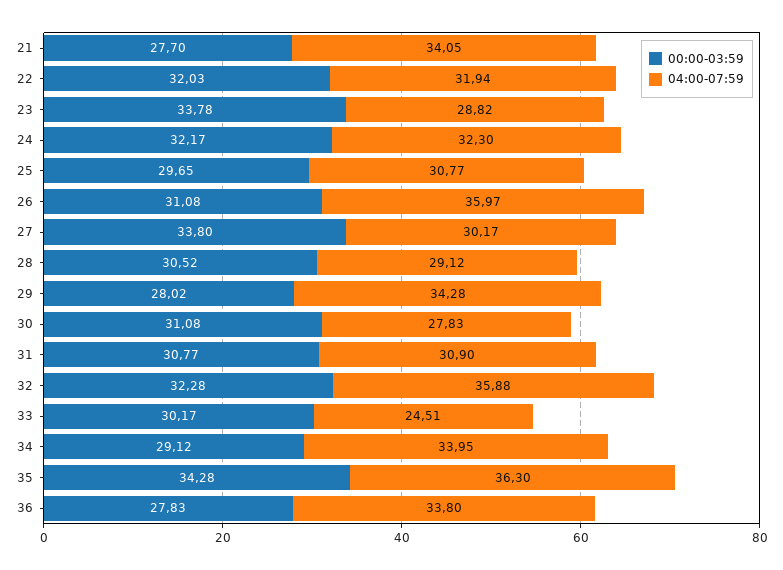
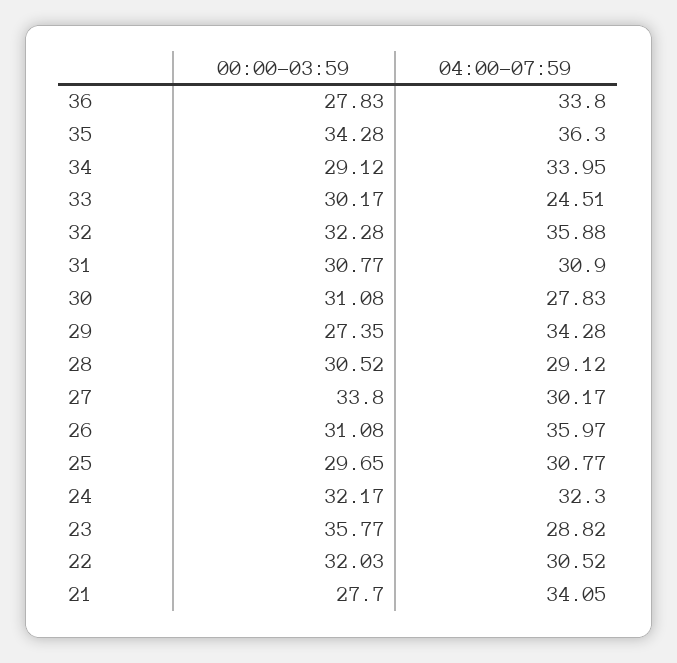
  {
    "00:00-03:59": {
      "21": 27.7,
      "22": 32.03,
-     "23": 33.78,
+     "23": 35.77,
      "24": 32.17,
      "25": 29.65,
      "26": 31.08,
      "27": 33.8,
      "28": 30.52,
-     "29": 28.02,
+     "29": 27.35,
      "30": 31.08,
      "31": 30.77,
      "32": 32.28,
      "33": 30.17,
      "34": 29.12,
      "35": 34.28,
      "36": 27.83
    },
    "04:00-07:59": {
      "21": 34.05,
-     "22": 31.94,
+     "22": 30.52,
      "23": 28.82,
      "24": 32.3,
      "25": 30.77,
      "26": 35.97,
      "27": 30.17,
      "28": 29.12,
      "29": 34.28,
      "30": 27.83,
      "31": 30.9,
      "32": 35.88,
      "33": 24.51,
      "34": 33.95,
      "35": 36.3,
      "36": 33.8
    }
  }

